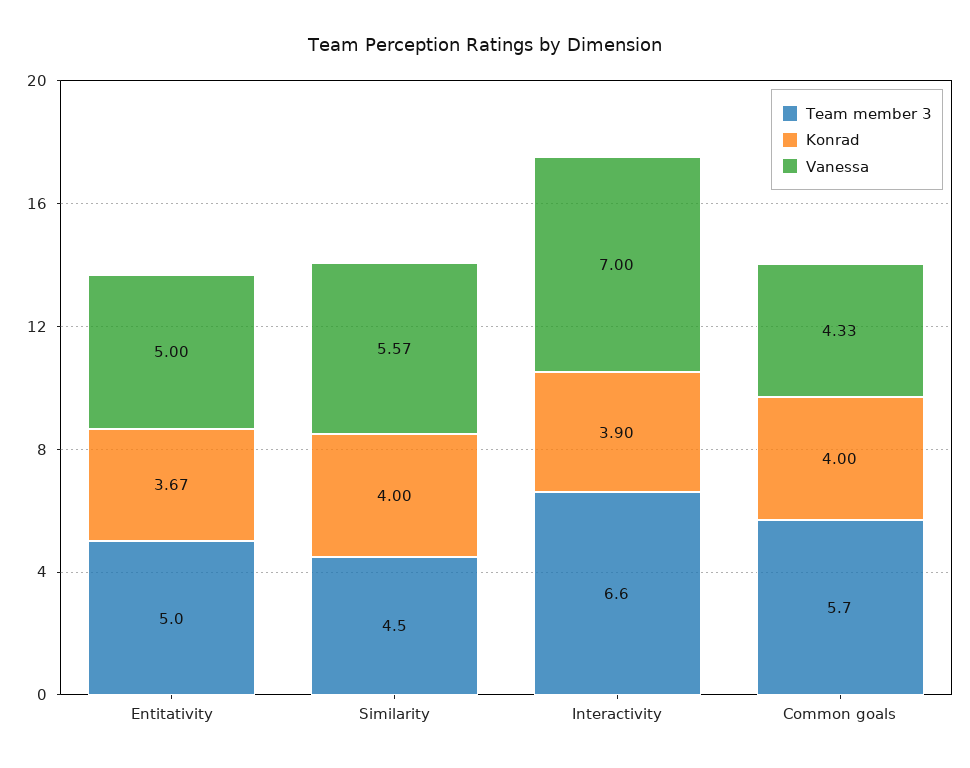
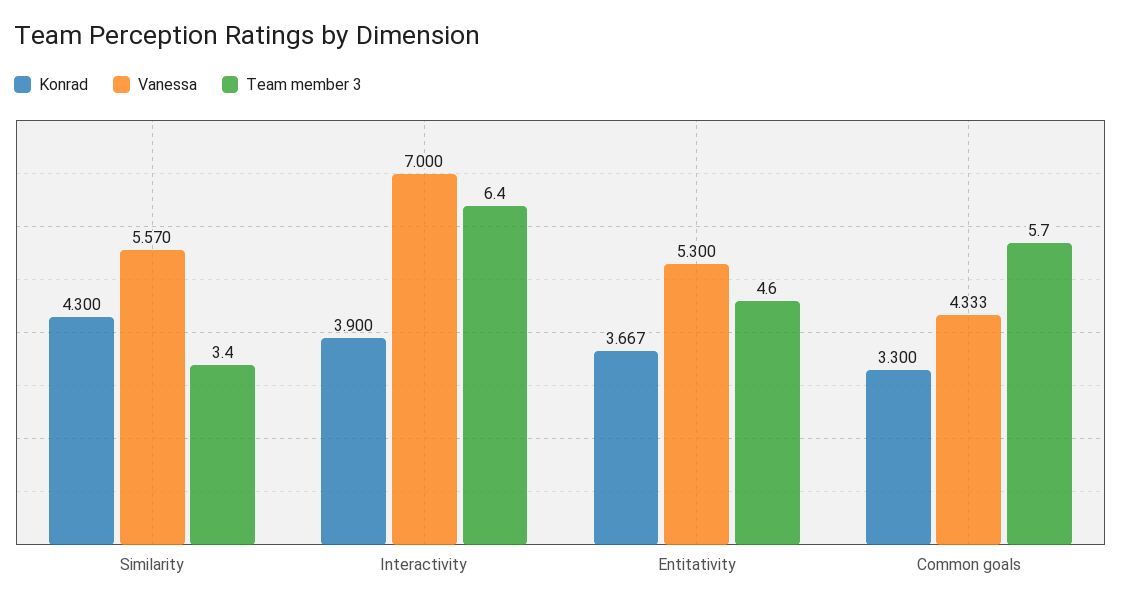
  {
    "Team member 3": {
-     "Entitativity": 5,
+     "Entitativity": 4.6,
-     "Similarity": 4.5,
+     "Similarity": 3.4,
-     "Interactivity": 6.6,
+     "Interactivity": 6.4,
      "Common goals": 5.7
    },
    "Konrad": {
      "Entitativity": 3.667,
-     "Similarity": 4,
+     "Similarity": 4.3,
      "Interactivity": 3.9,
-     "Common goals": 4
+     "Common goals": 3.3
    },
    "Vanessa": {
-     "Entitativity": 5,
+     "Entitativity": 5.3,
      "Similarity": 5.57,
      "Interactivity": 7,
      "Common goals": 4.333
    }
  }

